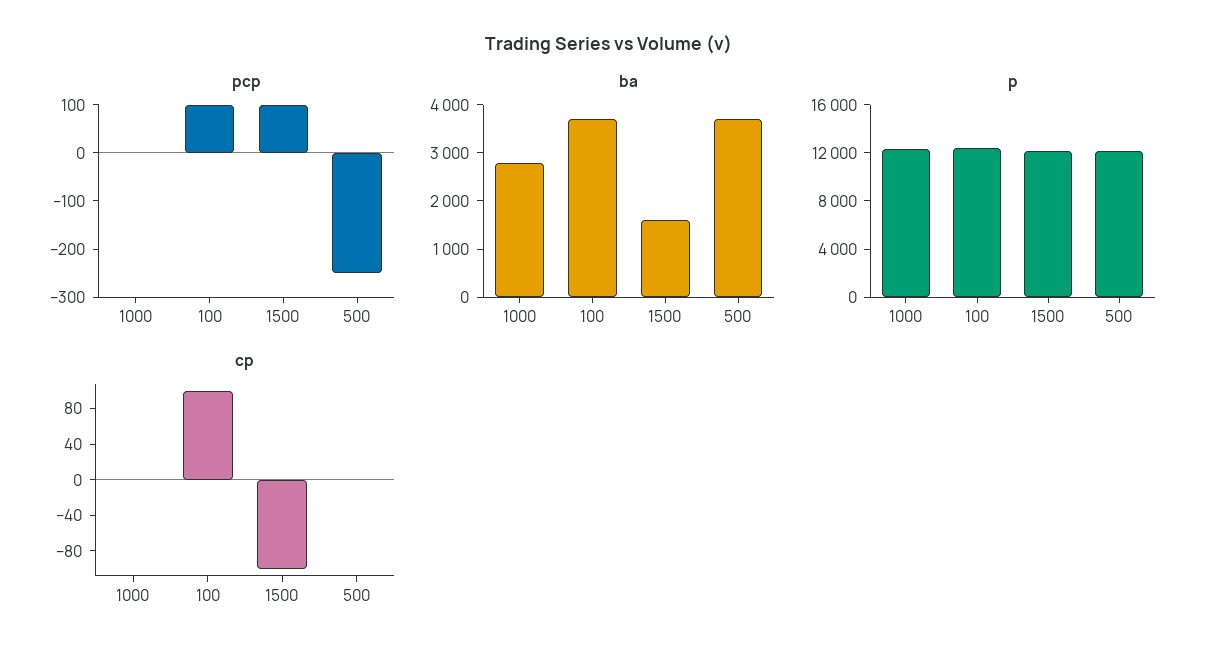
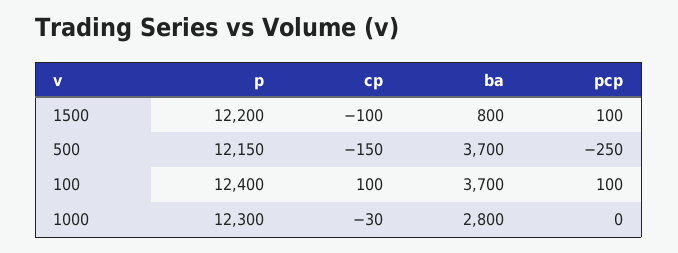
  {
    "pcp": {
      "1000": 0,
      "100": 100,
      "1500": 100,
      "500": -250
    },
    "ba": {
      "1000": 2800,
      "100": 3700,
-     "1500": 1600,
+     "1500": 800,
      "500": 3700
    },
    "p": {
      "1000": 12300,
      "100": 12400,
      "1500": 12200,
      "500": 12150
    },
    "cp": {
-     "1000": 0,
+     "1000": -30,
      "100": 100,
      "1500": -100,
-     "500": 0
+     "500": -150
    }
  }

